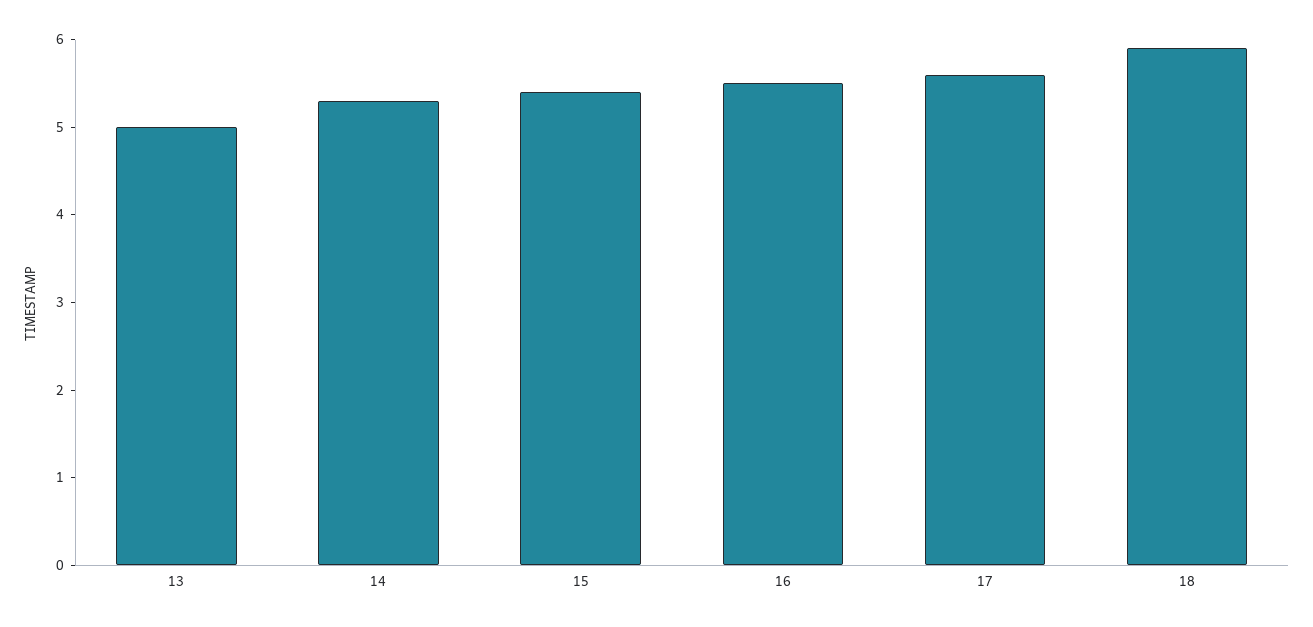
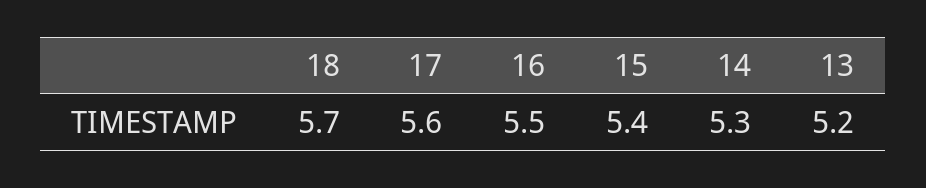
  {
-   "13": 5,
+   "13": 5.2,
    "14": 5.3,
    "15": 5.4,
    "16": 5.5,
    "17": 5.6,
-   "18": 5.9
+   "18": 5.7
  }

